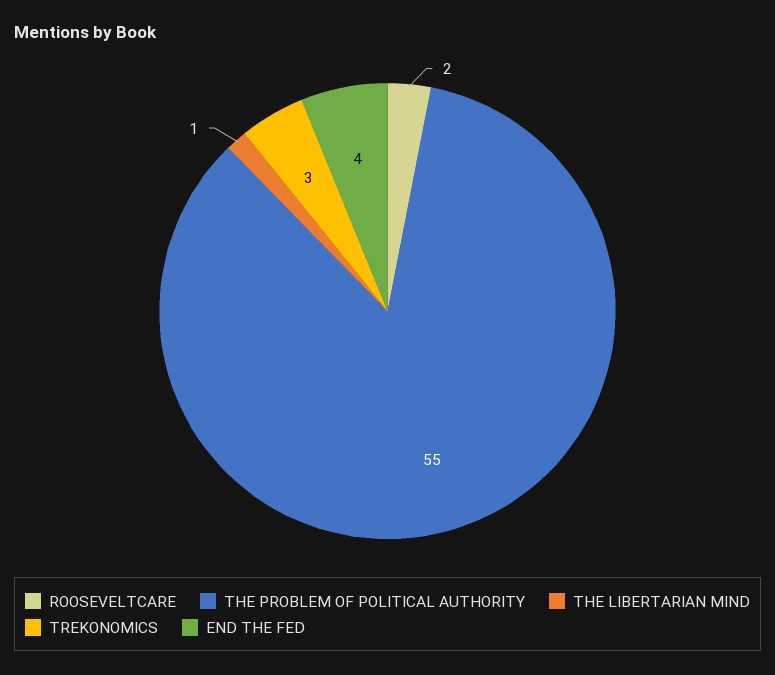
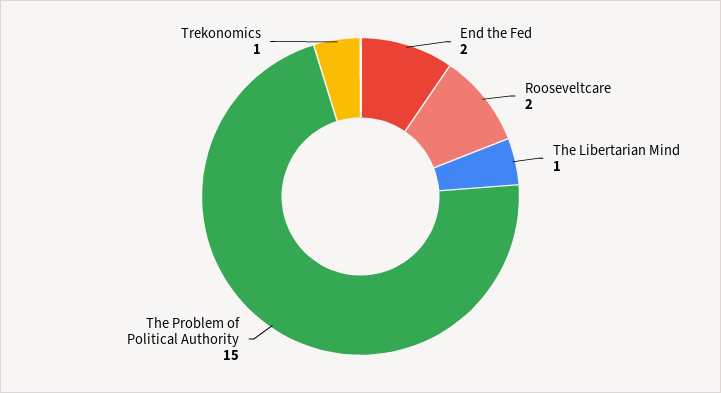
  {
    "ROOSEVELTCARE": 2,
-   "THE PROBLEM OF POLITICAL AUTHORITY": 55,
+   "THE PROBLEM OF POLITICAL AUTHORITY": 15,
    "THE LIBERTARIAN MIND": 1,
-   "TREKONOMICS": 3,
+   "TREKONOMICS": 1,
-   "END THE FED": 4
+   "END THE FED": 2
  }

